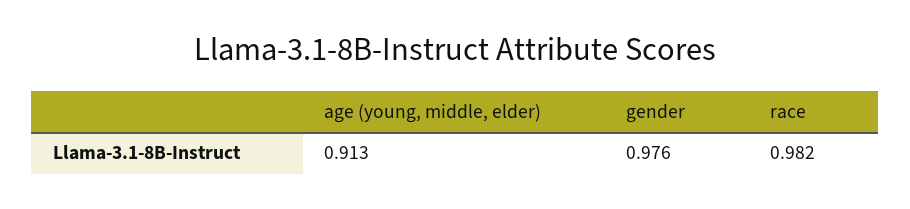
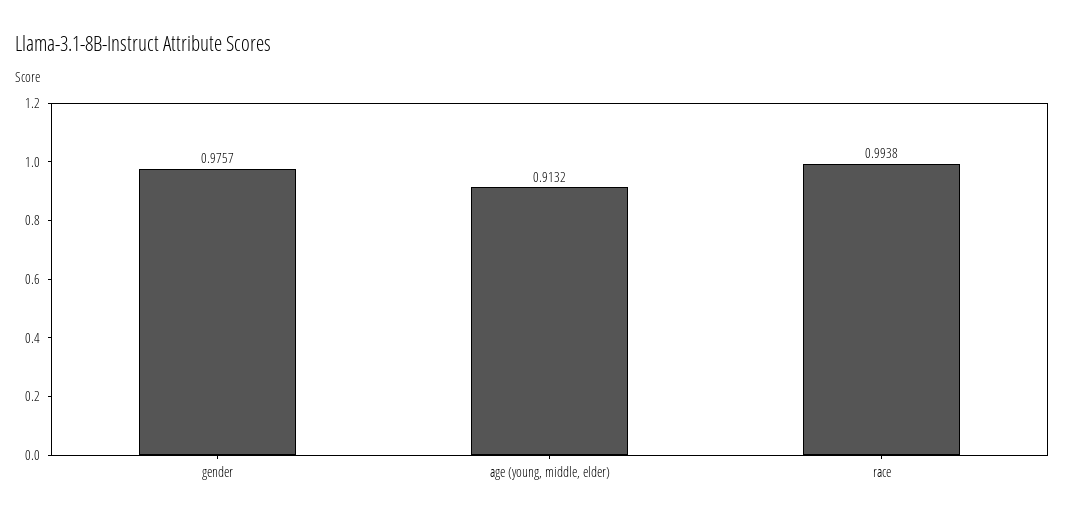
  {
    "age (young, middle, elder)": 0.9132,
    "gender": 0.9757,
-   "race": 0.982
+   "race": 0.9938
  }

